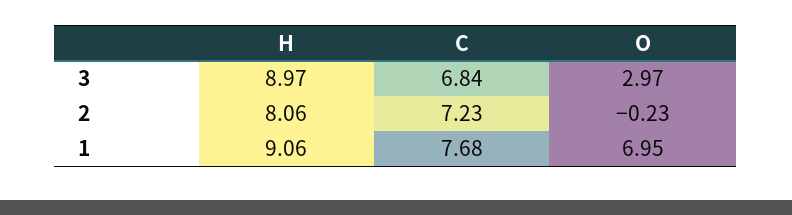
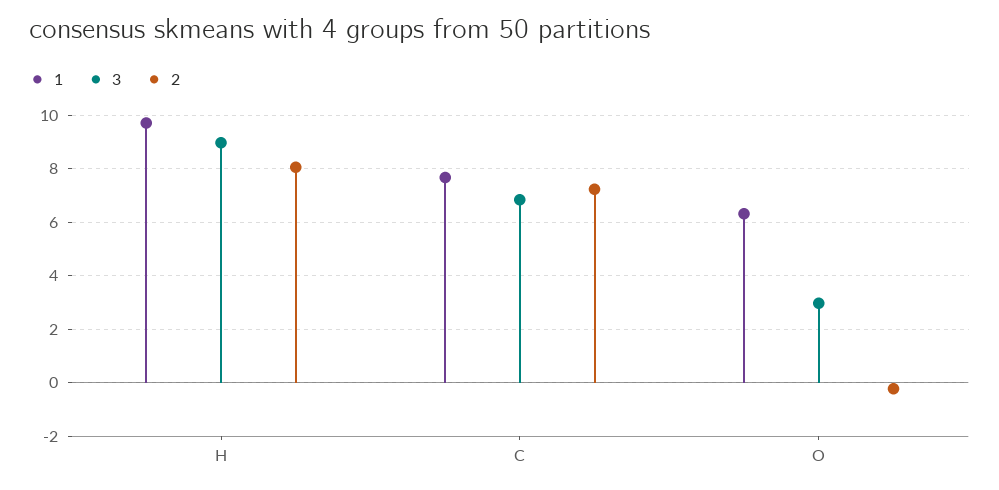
  {
    "3": {
      "H": 8.97,
      "C": 6.84,
      "O": 2.97
    },
    "2": {
      "H": 8.06,
      "C": 7.23,
      "O": -0.23
    },
    "1": {
-     "H": 9.06,
+     "H": 9.75,
      "C": 7.68,
-     "O": 6.95
+     "O": 6.25
    }
  }

